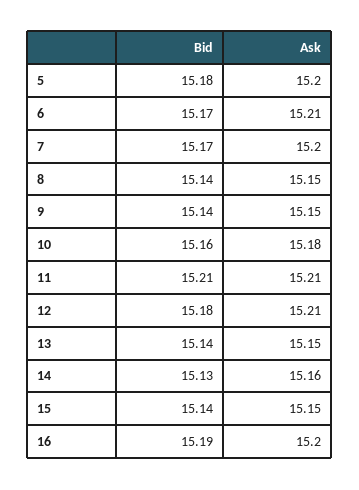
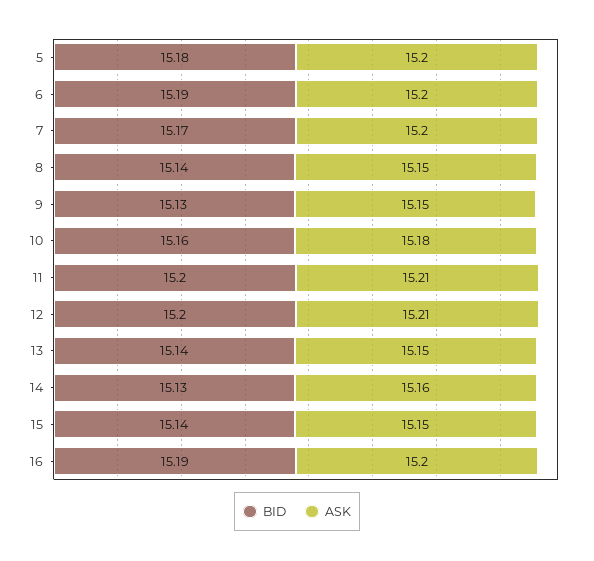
  {
    "Bid": {
      "5": 15.18,
-     "6": 15.17,
+     "6": 15.19,
      "7": 15.17,
      "8": 15.14,
-     "9": 15.14,
+     "9": 15.13,
      "10": 15.16,
-     "11": 15.21,
+     "11": 15.2,
-     "12": 15.18,
+     "12": 15.2,
      "13": 15.14,
      "14": 15.13,
      "15": 15.14,
      "16": 15.19
    },
    "Ask": {
      "5": 15.2,
-     "6": 15.21,
+     "6": 15.2,
      "7": 15.2,
      "8": 15.15,
      "9": 15.15,
      "10": 15.18,
      "11": 15.21,
      "12": 15.21,
      "13": 15.15,
      "14": 15.16,
      "15": 15.15,
      "16": 15.2
    }
  }

